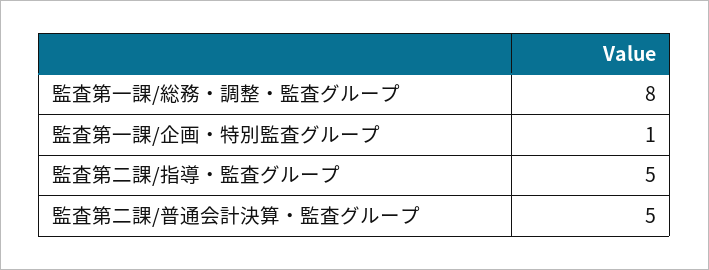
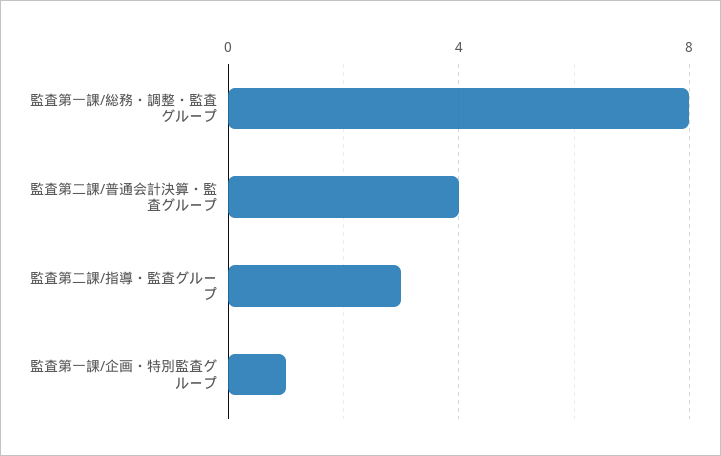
  {
    "監査第一課/総務・調整・監査グループ": 8,
    "監査第一課/企画・特別監査グループ": 1,
-   "監査第二課/指導・監査グループ": 5,
+   "監査第二課/指導・監査グループ": 3,
-   "監査第二課/普通会計決算・監査グループ": 5
+   "監査第二課/普通会計決算・監査グループ": 4
  }

